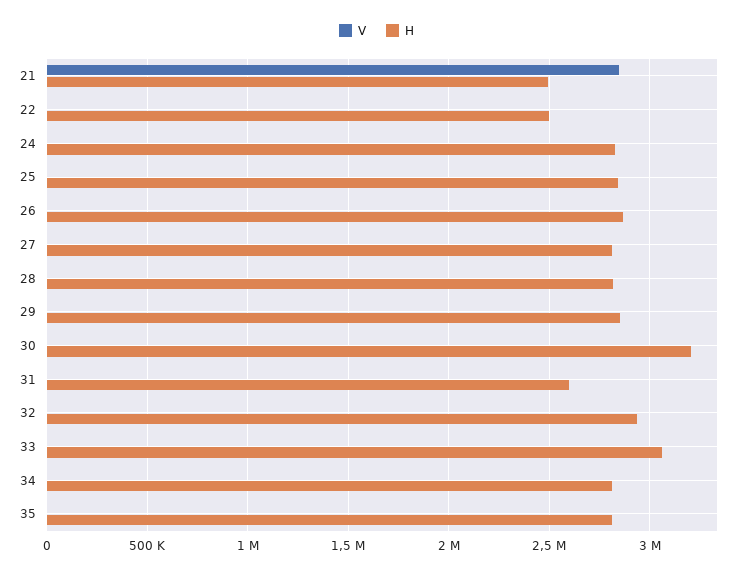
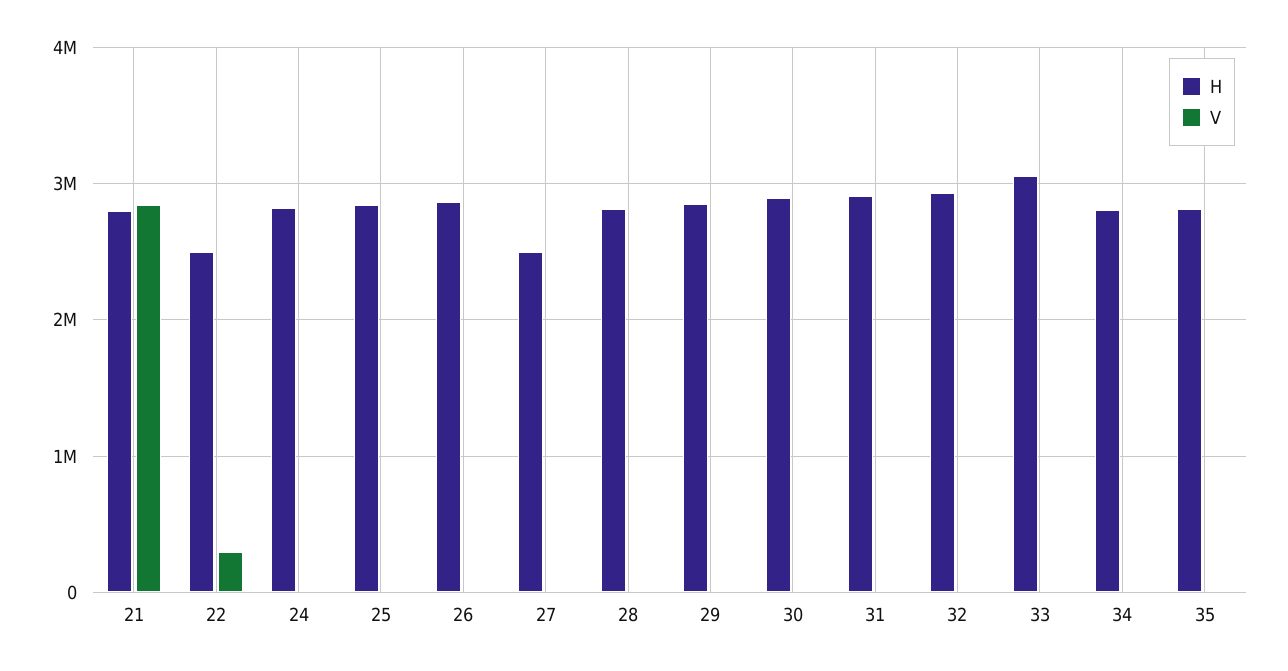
  {
    "V": {
      "21": 2850000,
-     "22": 0,
+     "22": 300000,
      "24": 0,
      "25": 0,
      "26": 0,
      "27": 0,
      "28": 0,
      "29": 0,
      "30": 0,
      "31": 0,
      "32": 0,
      "33": 0,
      "34": 0,
      "35": 0
    },
    "H": {
-     "21": 2500000,
+     "21": 2800000,
      "22": 2500000,
      "24": 2800000,
      "25": 2850000,
      "26": 2850000,
-     "27": 2800000,
+     "27": 2500000,
      "28": 2800000,
      "29": 2850000,
-     "30": 3200000,
+     "30": 2900000,
-     "31": 2600000,
+     "31": 2900000,
      "32": 2950000,
      "33": 3050000,
      "34": 2800000,
      "35": 2800000
    }
  }

